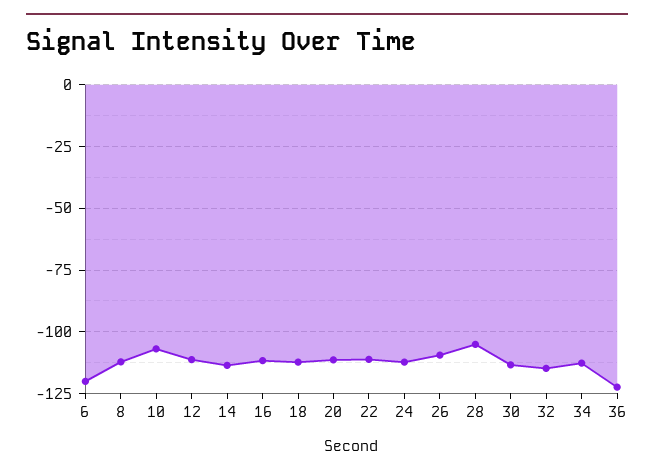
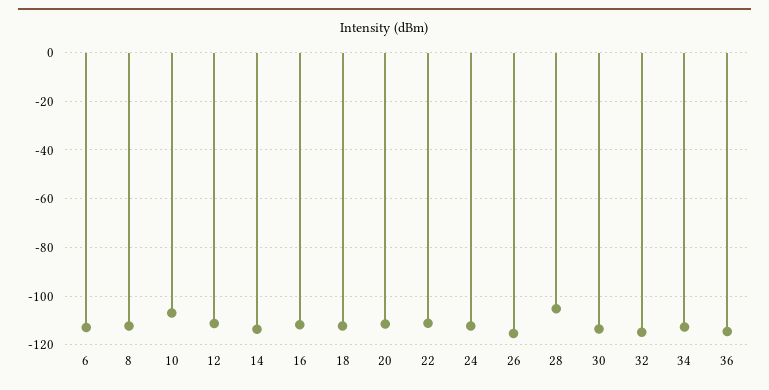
  {
-   "6": -120,
+   "6": -112.5,
    "8": -112.5,
    "10": -107.5,
    "12": -112.5,
    "14": -112.5,
    "16": -112.5,
    "18": -112.5,
    "20": -112.5,
    "22": -110,
    "24": -112.5,
-   "26": -110,
+   "26": -115,
    "28": -105,
    "30": -112.5,
    "32": -115,
    "34": -112.5,
-   "36": -122.5
+   "36": -115
  }

